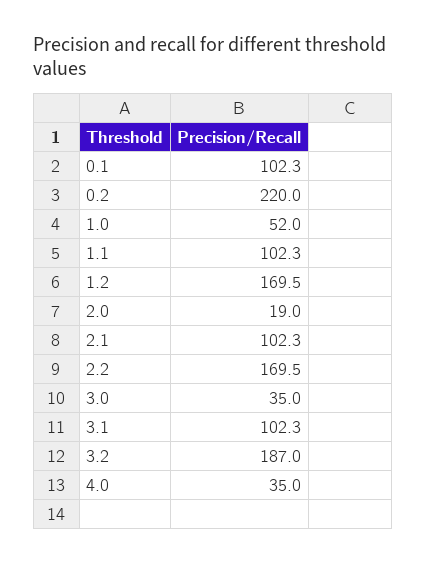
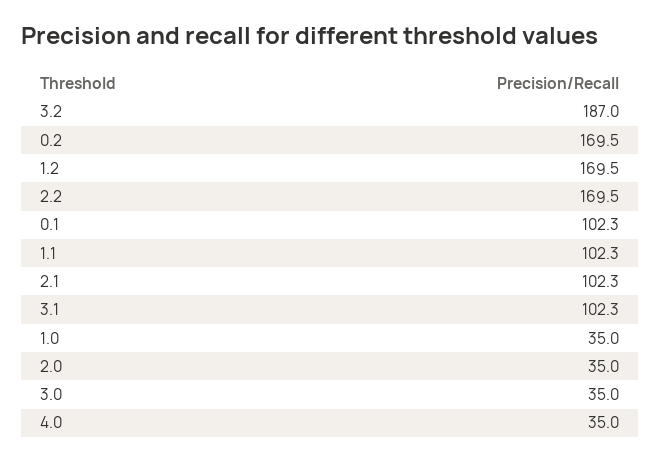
  {
    "0.1": 102.3,
-   "0.2": 220,
+   "0.2": 169.5,
-   "1.0": 52,
+   "1.0": 35,
    "1.1": 102.3,
    "1.2": 169.5,
-   "2.0": 19,
+   "2.0": 35,
    "2.1": 102.3,
    "2.2": 169.5,
    "3.0": 35,
    "3.1": 102.3,
    "3.2": 187,
    "4.0": 35
  }

